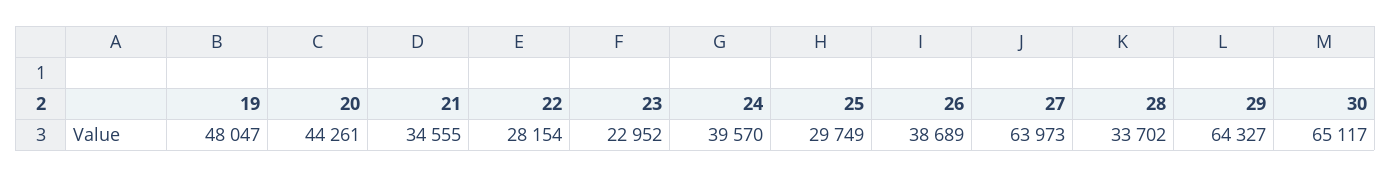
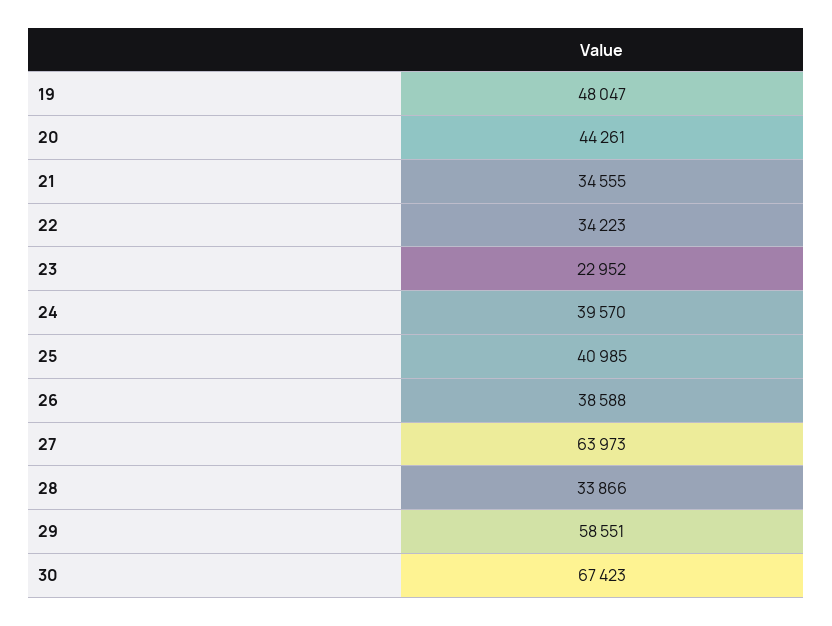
  {
    "19": 48047,
    "20": 44261,
    "21": 34555,
-   "22": 28154,
+   "22": 34223,
    "23": 22952,
    "24": 39570,
-   "25": 29749,
+   "25": 40985,
-   "26": 38689,
+   "26": 38588,
    "27": 63973,
-   "28": 33702,
+   "28": 33866,
-   "29": 64327,
+   "29": 58551,
-   "30": 65117
+   "30": 67423
  }

